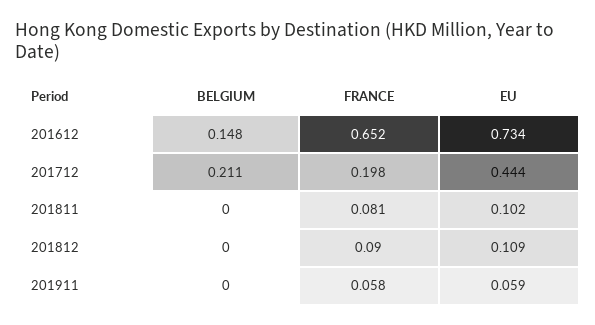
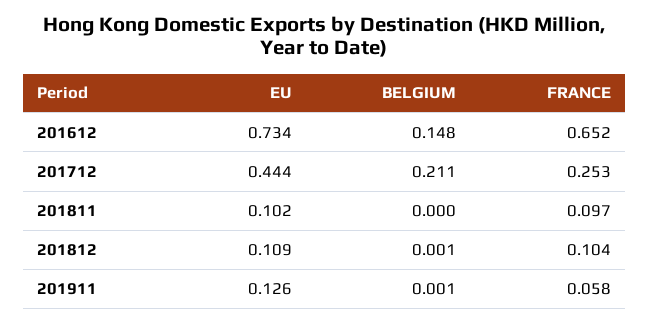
  {
    "BELGIUM": {
      "201612": 0.148,
      "201712": 0.211,
      "201811": 0,
-     "201812": 0,
+     "201812": 0.001,
-     "201911": 0
+     "201911": 0.001
    },
    "FRANCE": {
      "201612": 0.652,
-     "201712": 0.198,
+     "201712": 0.253,
-     "201811": 0.081,
+     "201811": 0.097,
-     "201812": 0.09,
+     "201812": 0.104,
      "201911": 0.058
    },
    "EU": {
      "201612": 0.734,
      "201712": 0.444,
      "201811": 0.102,
      "201812": 0.109,
-     "201911": 0.059
+     "201911": 0.126
    }
  }

